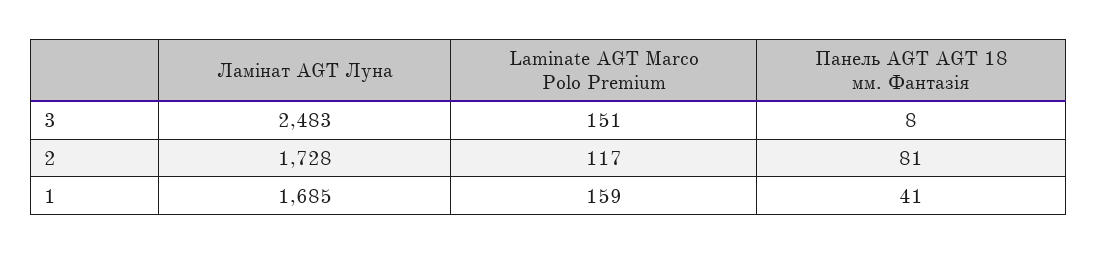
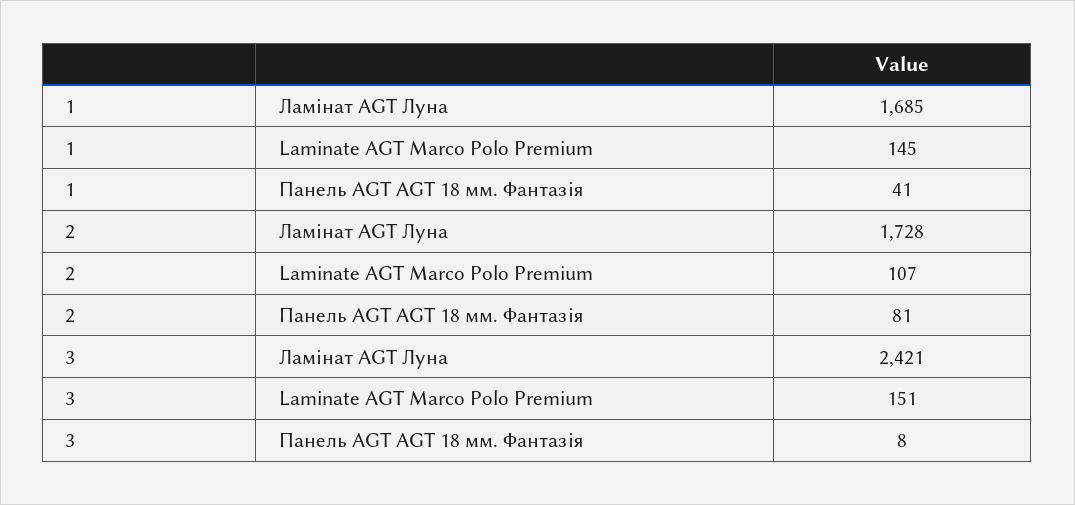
  {
    "Ламінат AGT Луна": {
-     "3": 2483,
+     "3": 2421,
      "2": 1728,
      "1": 1685
    },
    "Laminate AGT Marco Polo Premium": {
      "3": 151,
-     "2": 117,
+     "2": 107,
-     "1": 159
+     "1": 145
    },
    "Панель AGT AGT 18 мм. Фантазія": {
      "3": 8,
      "2": 81,
      "1": 41
    }
  }

